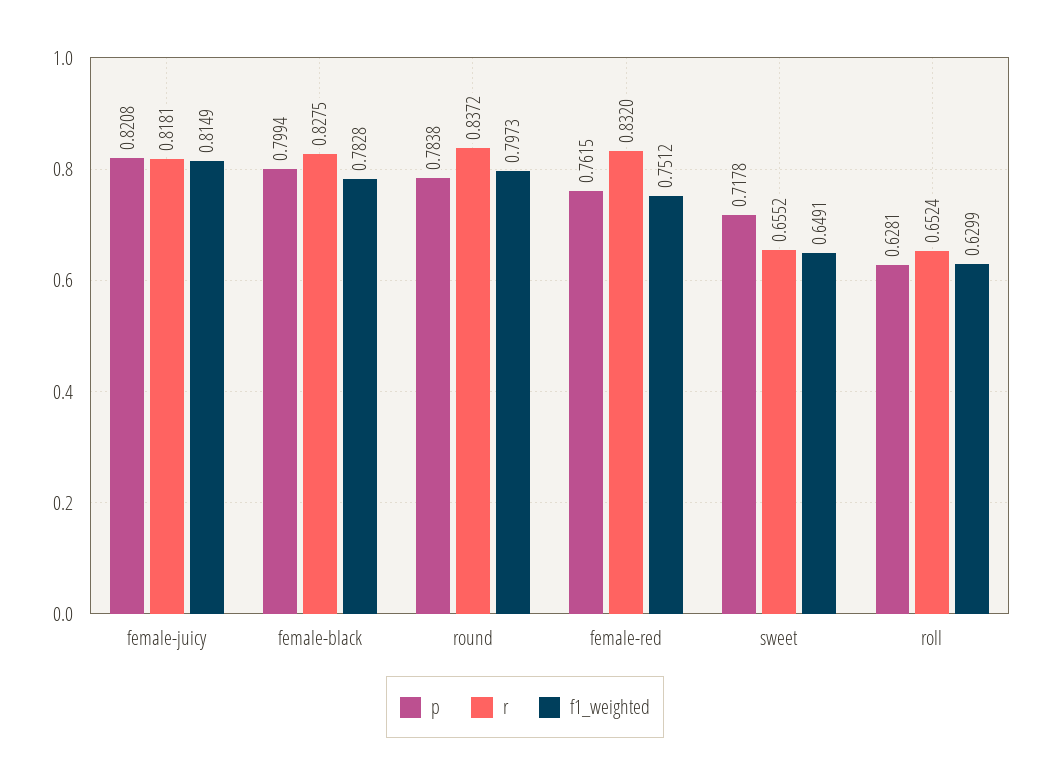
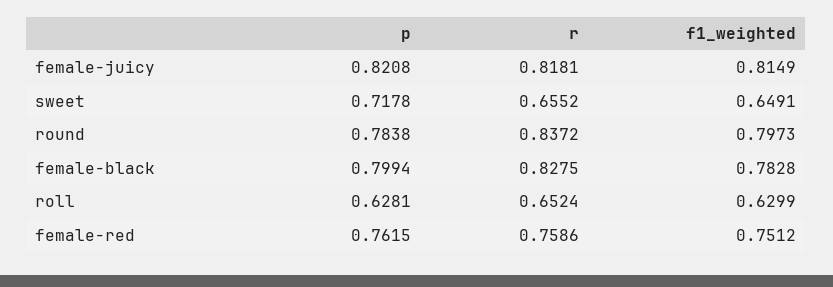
  {
    "p": {
      "female-juicy": 0.8208,
      "female-black": 0.7994,
      "round": 0.7838,
      "female-red": 0.7615,
      "sweet": 0.7178,
      "roll": 0.6281
    },
    "r": {
      "female-juicy": 0.8181,
      "female-black": 0.8275,
      "round": 0.8372,
-     "female-red": 0.832,
+     "female-red": 0.7586,
      "sweet": 0.6552,
      "roll": 0.6524
    },
    "f1_weighted": {
      "female-juicy": 0.8149,
      "female-black": 0.7828,
      "round": 0.7973,
      "female-red": 0.7512,
      "sweet": 0.6491,
      "roll": 0.6299
    }
  }

